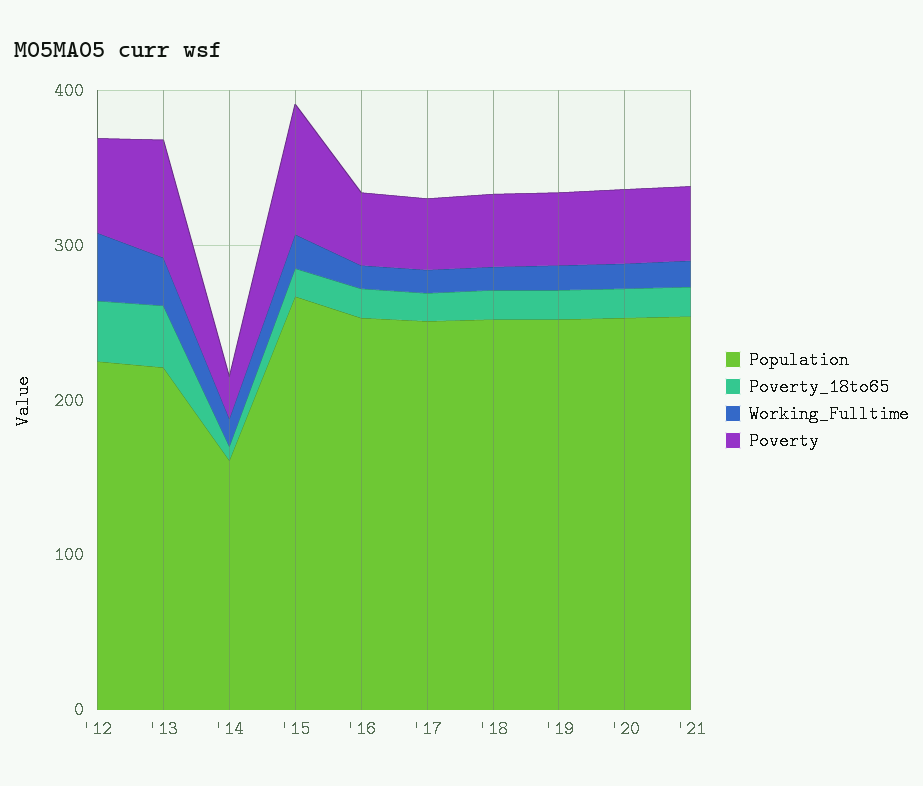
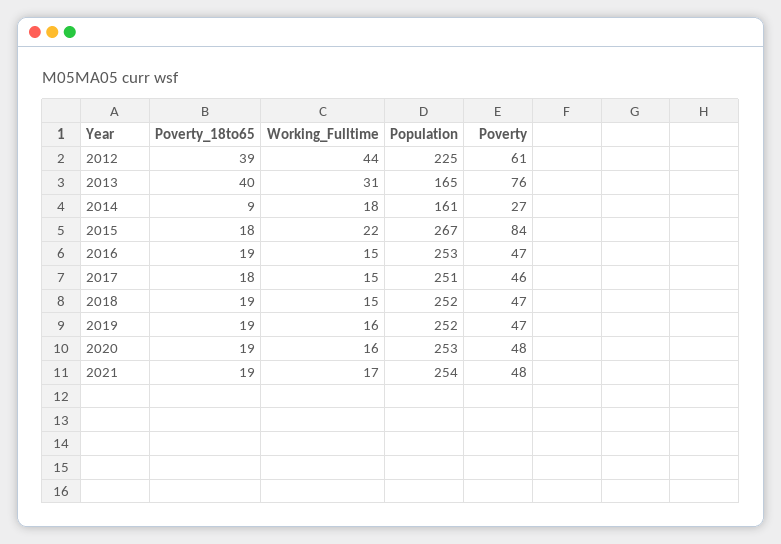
  {
    "Population": {
      "'12": 225,
-     "'13": 220,
+     "'13": 165,
      "'14": 161,
      "'15": 267,
      "'16": 253,
      "'17": 251,
      "'18": 252,
      "'19": 252,
      "'20": 253,
      "'21": 254
    },
    "Poverty_18to65": {
      "'12": 39,
      "'13": 40,
      "'14": 9,
      "'15": 18,
      "'16": 19,
      "'17": 18,
      "'18": 19,
      "'19": 19,
      "'20": 19,
      "'21": 19
    },
    "Working_Fulltime": {
      "'12": 44,
      "'13": 31,
      "'14": 18,
      "'15": 22,
      "'16": 15,
      "'17": 15,
      "'18": 15,
      "'19": 16,
      "'20": 16,
      "'21": 17
    },
    "Poverty": {
      "'12": 61,
      "'13": 76,
      "'14": 27,
      "'15": 84,
      "'16": 47,
      "'17": 46,
      "'18": 47,
      "'19": 47,
      "'20": 48,
      "'21": 48
    }
  }

